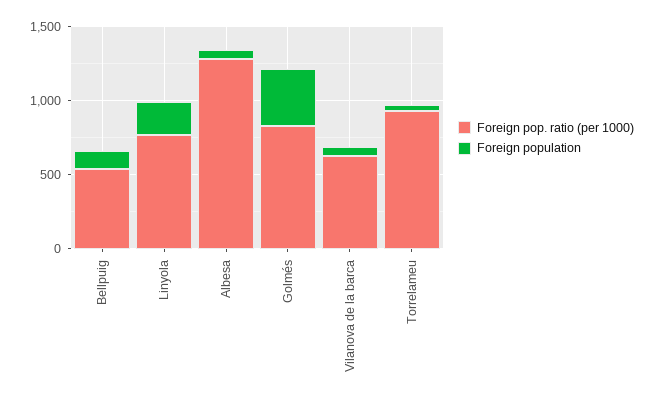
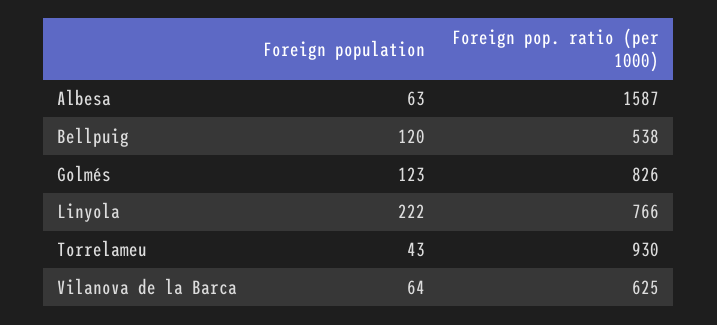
  {
    "Foreign pop. ratio (per 1000)": {
      "Bellpuig": 538,
      "Linyola": 766,
-     "Albesa": 1300,
+     "Albesa": 1587,
      "Golmés": 826,
      "Vilanova de la barca": 625,
      "Torrelameu": 930
    },
    "Foreign population": {
      "Bellpuig": 120,
      "Linyola": 222,
      "Albesa": 63,
-     "Golmés": 400,
+     "Golmés": 123,
      "Vilanova de la barca": 64,
      "Torrelameu": 43
    }
  }

